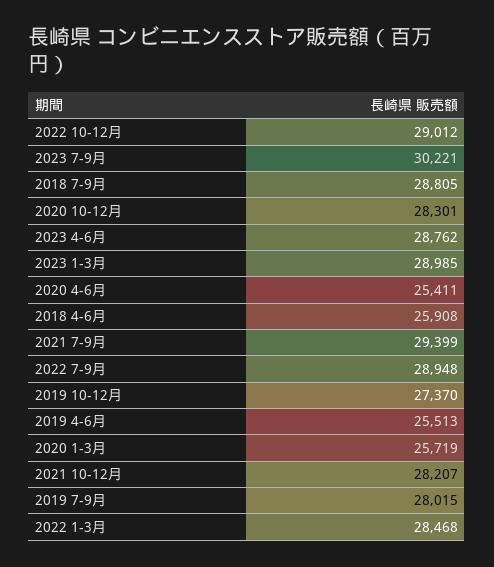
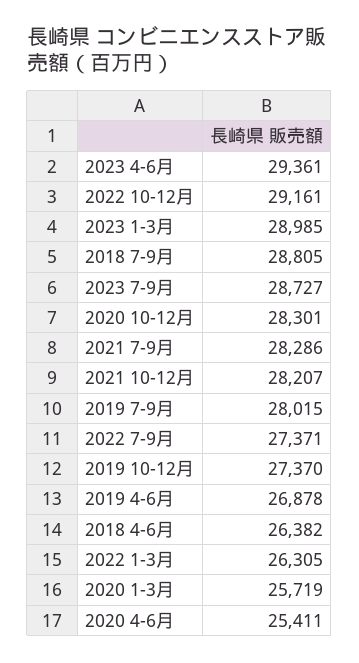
  {
-   "2022 10-12月": 29012,
+   "2022 10-12月": 29161,
-   "2023 7-9月": 30221,
+   "2023 7-9月": 28727,
    "2018 7-9月": 28805,
    "2020 10-12月": 28301,
-   "2023 4-6月": 28762,
+   "2023 4-6月": 29361,
    "2023 1-3月": 28985,
    "2020 4-6月": 25411,
-   "2018 4-6月": 25908,
+   "2018 4-6月": 26382,
-   "2021 7-9月": 29399,
+   "2021 7-9月": 28286,
-   "2022 7-9月": 28948,
+   "2022 7-9月": 27371,
    "2019 10-12月": 27370,
-   "2019 4-6月": 25513,
+   "2019 4-6月": 26878,
    "2020 1-3月": 25719,
    "2021 10-12月": 28207,
    "2019 7-9月": 28015,
-   "2022 1-3月": 28468
+   "2022 1-3月": 26305
  }

